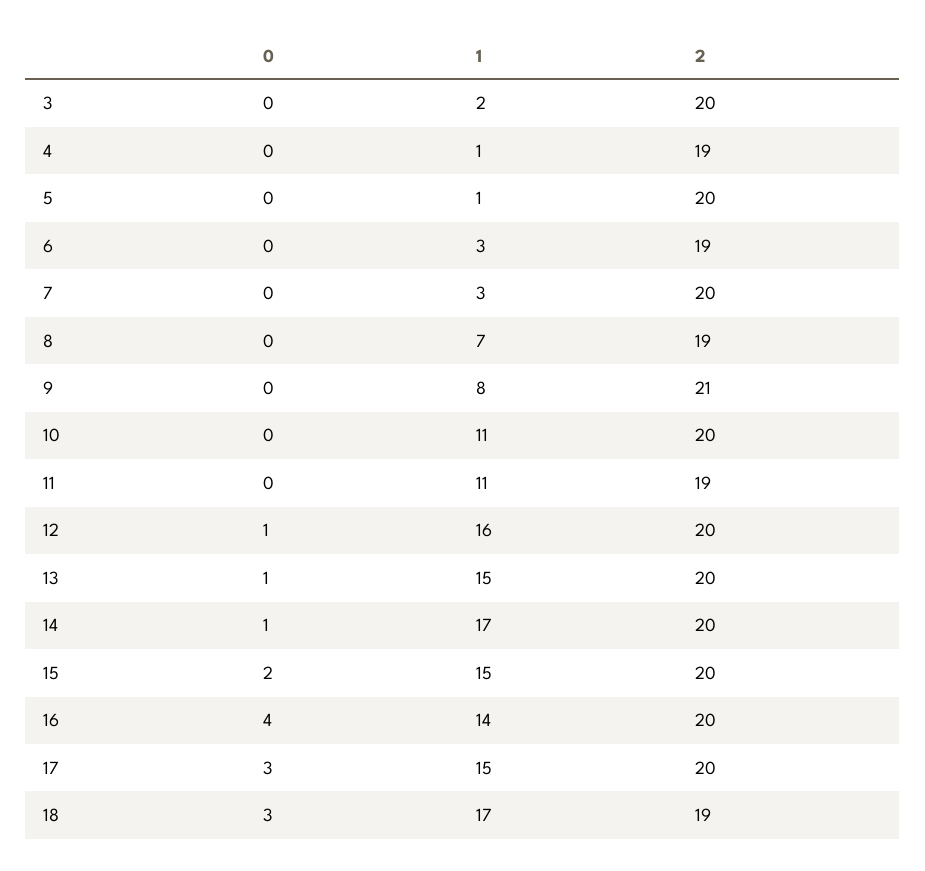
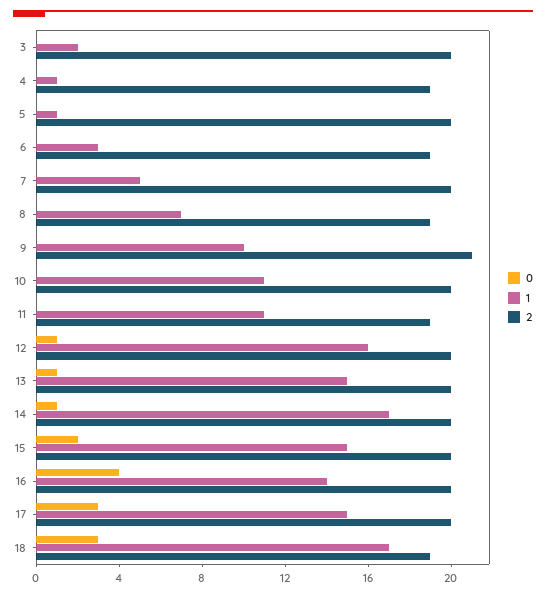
  {
    "0": {
      "3": 0,
      "4": 0,
      "5": 0,
      "6": 0,
      "7": 0,
      "8": 0,
      "9": 0,
      "10": 0,
      "11": 0,
      "12": 1,
      "13": 1,
      "14": 1,
      "15": 2,
      "16": 4,
      "17": 3,
      "18": 3
    },
    "1": {
      "3": 2,
      "4": 1,
      "5": 1,
      "6": 3,
-     "7": 3,
+     "7": 5,
      "8": 7,
-     "9": 8,
+     "9": 10,
      "10": 11,
      "11": 11,
      "12": 16,
      "13": 15,
      "14": 17,
      "15": 15,
      "16": 14,
      "17": 15,
      "18": 17
    },
    "2": {
      "3": 20,
      "4": 19,
      "5": 20,
      "6": 19,
      "7": 20,
      "8": 19,
      "9": 21,
      "10": 20,
      "11": 19,
      "12": 20,
      "13": 20,
      "14": 20,
      "15": 20,
      "16": 20,
      "17": 20,
      "18": 19
    }
  }

